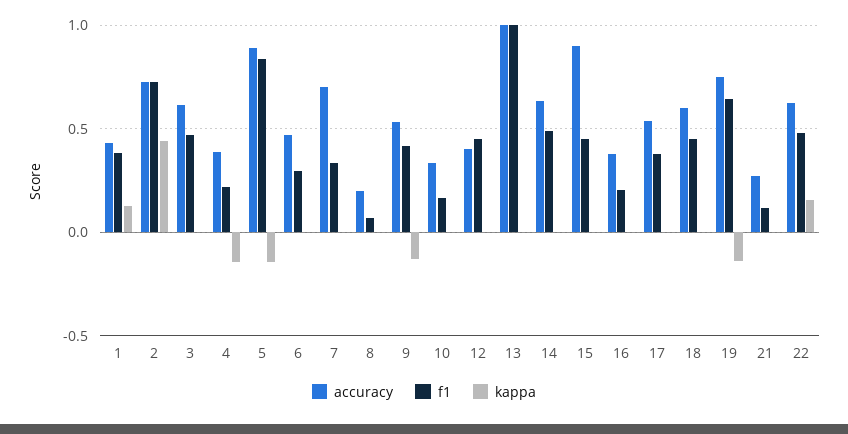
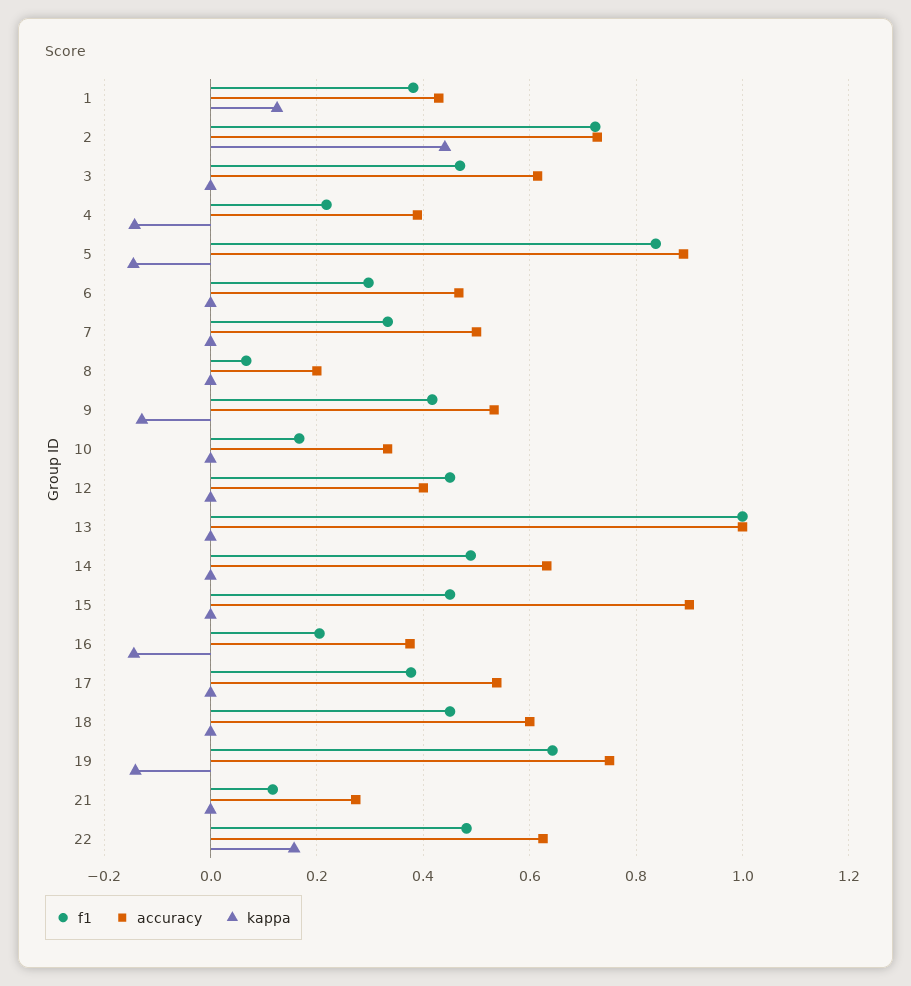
  {
    "accuracy": {
      "1": 0.42,
      "2": 0.72,
      "3": 0.62,
      "4": 0.38,
      "5": 0.88,
      "6": 0.46,
-     "7": 0.7,
+     "7": 0.5,
      "8": 0.2,
      "9": 0.54,
      "10": 0.34,
      "12": 0.4,
      "13": 1,
      "14": 0.64,
      "15": 0.9,
      "16": 0.38,
      "17": 0.54,
      "18": 0.6,
      "19": 0.76,
      "21": 0.28,
      "22": 0.62
    },
    "f1": {
      "1": 0.38,
      "2": 0.72,
      "3": 0.46,
      "4": 0.22,
      "5": 0.84,
      "6": 0.3,
      "7": 0.34,
      "8": 0.06,
      "9": 0.42,
      "10": 0.16,
      "12": 0.46,
      "13": 1,
      "14": 0.48,
      "15": 0.46,
      "16": 0.2,
      "17": 0.38,
      "18": 0.46,
      "19": 0.64,
      "21": 0.12,
      "22": 0.48
    },
    "kappa": {
      "1": 0.12,
      "2": 0.44,
      "3": 0,
      "4": -0.14,
      "5": -0.14,
      "6": 0,
      "7": 0,
      "8": 0,
      "9": -0.12,
      "10": 0,
      "12": 0,
      "13": 0,
      "14": 0,
      "15": 0,
-     "16": 0,
+     "16": -0.14,
      "17": 0,
      "18": 0,
      "19": -0.14,
      "21": 0,
      "22": 0.16
    }
  }

